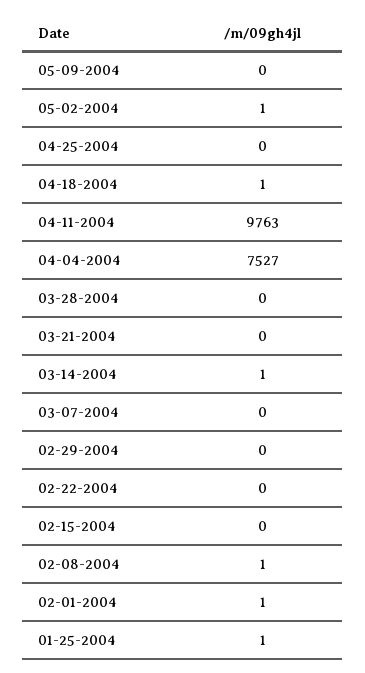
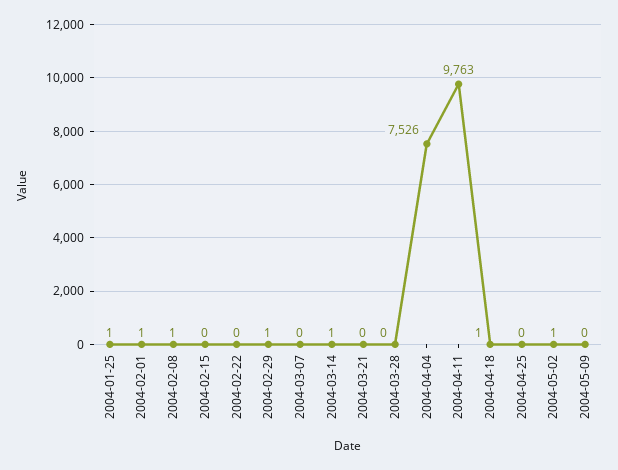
  {
    "05-09-2004": 0,
    "05-02-2004": 1,
    "04-25-2004": 0,
    "04-18-2004": 1,
    "04-11-2004": 9763,
-   "04-04-2004": 7527,
+   "04-04-2004": 7526,
    "03-28-2004": 0,
    "03-21-2004": 0,
    "03-14-2004": 1,
    "03-07-2004": 0,
-   "02-29-2004": 0,
+   "02-29-2004": 1,
    "02-22-2004": 0,
    "02-15-2004": 0,
    "02-08-2004": 1,
    "02-01-2004": 1,
    "01-25-2004": 1
  }

